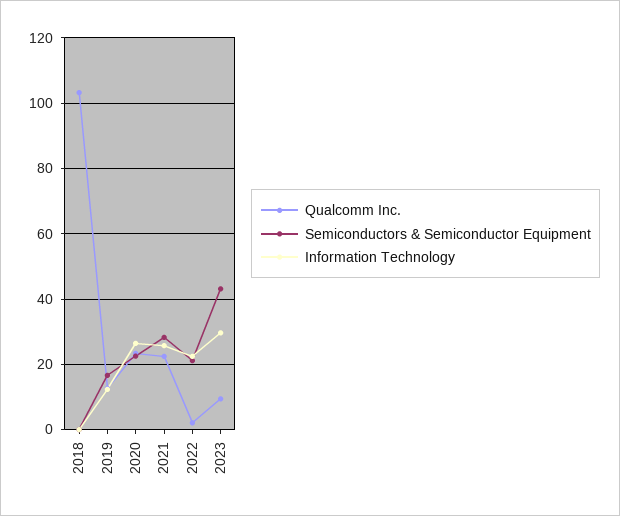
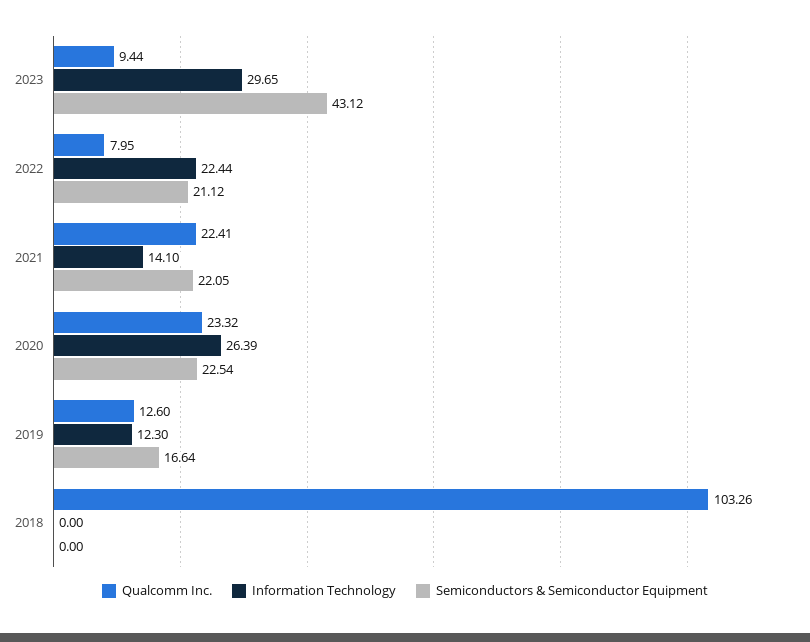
  {
    "Qualcomm Inc.": {
      "2018": 103.26,
      "2019": 12.6,
      "2020": 23.32,
      "2021": 22.41,
-     "2022": 2,
+     "2022": 7.95,
      "2023": 9.44
    },
    "Semiconductors & Semiconductor Equipment": {
      "2018": 0,
      "2019": 16.64,
      "2020": 22.54,
-     "2021": 28,
+     "2021": 22.05,
      "2022": 21.12,
      "2023": 43.12
    },
    "Information Technology": {
      "2018": 0,
      "2019": 12.3,
      "2020": 26.39,
-     "2021": 26,
+     "2021": 14.1,
      "2022": 22.44,
      "2023": 29.65
    }
  }

